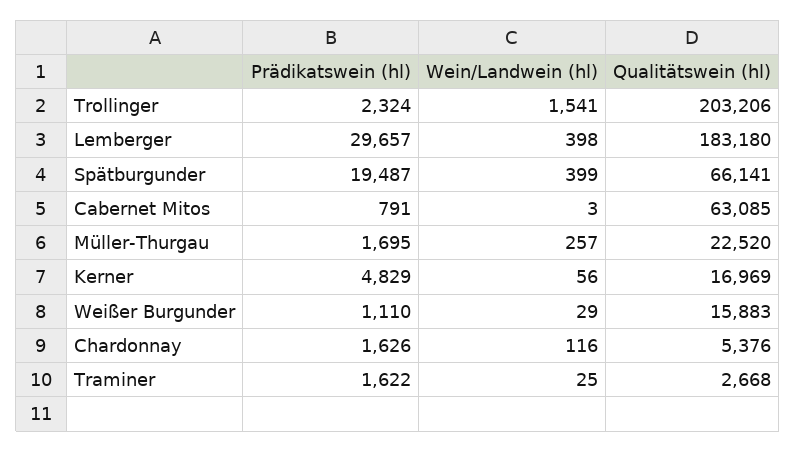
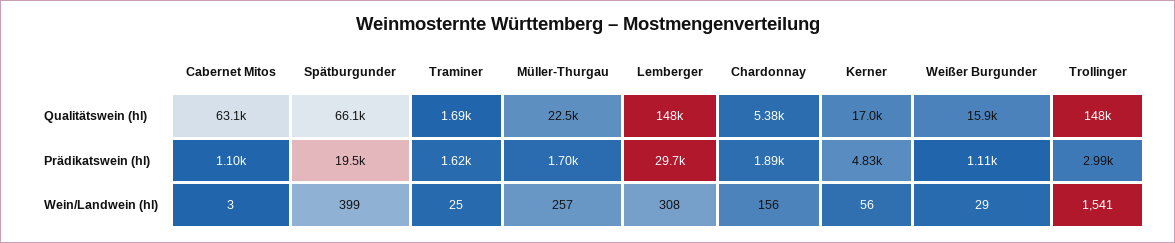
  {
    "Prädikatswein (hl)": {
-     "Trollinger": 2324,
+     "Trollinger": 2990,
      "Lemberger": 29657,
      "Spätburgunder": 19487,
-     "Cabernet Mitos": 791,
+     "Cabernet Mitos": 1100,
      "Müller-Thurgau": 1695,
      "Kerner": 4829,
      "Weißer Burgunder": 1110,
-     "Chardonnay": 1626,
+     "Chardonnay": 1890,
      "Traminer": 1622
    },
    "Wein/Landwein (hl)": {
      "Trollinger": 1541,
-     "Lemberger": 398,
+     "Lemberger": 308,
      "Spätburgunder": 399,
      "Cabernet Mitos": 3,
      "Müller-Thurgau": 257,
      "Kerner": 56,
      "Weißer Burgunder": 29,
-     "Chardonnay": 116,
+     "Chardonnay": 156,
      "Traminer": 25
    },
    "Qualitätswein (hl)": {
-     "Trollinger": 203206,
+     "Trollinger": 148000,
-     "Lemberger": 183180,
+     "Lemberger": 148000,
      "Spätburgunder": 66141,
      "Cabernet Mitos": 63085,
      "Müller-Thurgau": 22520,
      "Kerner": 16969,
      "Weißer Burgunder": 15883,
      "Chardonnay": 5376,
-     "Traminer": 2668
+     "Traminer": 1690
    }
  }

